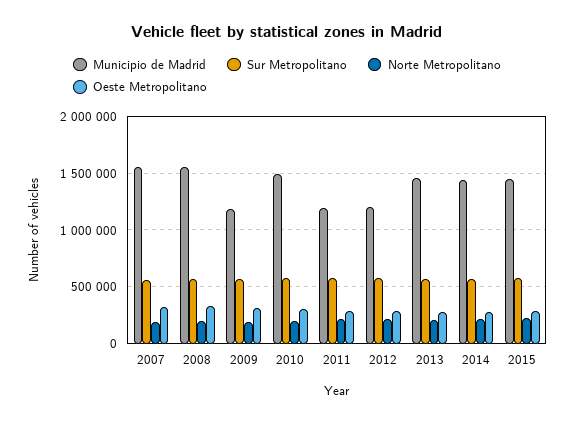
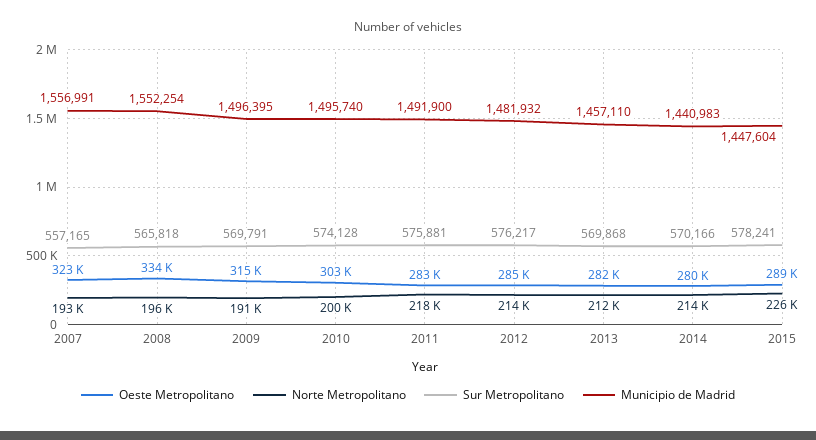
  {
    "Municipio de Madrid": {
      "2007": 1556991,
      "2008": 1552254,
-     "2009": 1200000,
+     "2009": 1496395,
      "2010": 1495740,
-     "2011": 1200000,
+     "2011": 1491900,
-     "2012": 1200000,
+     "2012": 1481932,
      "2013": 1457110,
      "2014": 1440983,
      "2015": 1447604
    },
    "Sur Metropolitano": {
      "2007": 557165,
      "2008": 565818,
      "2009": 569791,
      "2010": 574128,
      "2011": 575881,
      "2012": 576217,
      "2013": 569868,
      "2014": 570166,
      "2015": 578241
    },
    "Norte Metropolitano": {
      "2007": 193000,
      "2008": 196000,
      "2009": 191000,
      "2010": 200000,
      "2011": 218000,
      "2012": 214000,
      "2013": 212000,
      "2014": 214000,
      "2015": 226000
    },
    "Oeste Metropolitano": {
      "2007": 323000,
      "2008": 334000,
      "2009": 315000,
      "2010": 303000,
      "2011": 283000,
      "2012": 285000,
      "2013": 282000,
      "2014": 280000,
      "2015": 289000
    }
  }

